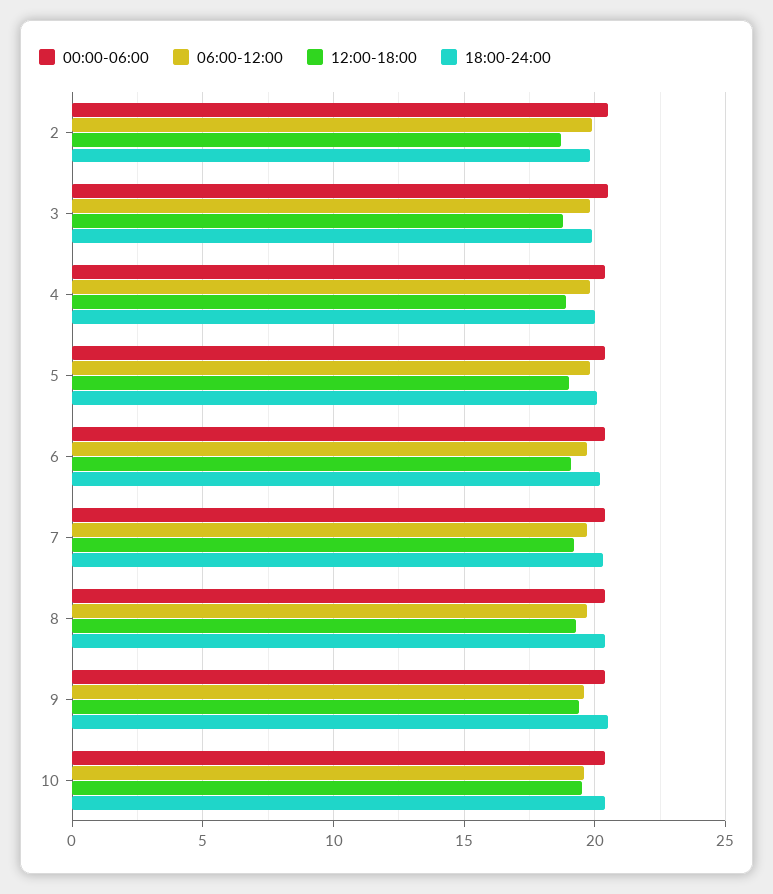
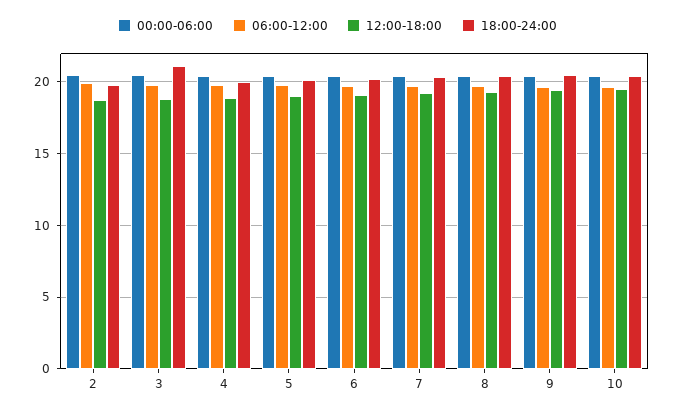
  {
    "00:00-06:00": {
      "2": 20.5,
      "3": 20.5,
      "4": 20.5,
      "5": 20.5,
      "6": 20.5,
      "7": 20.5,
      "8": 20.5,
      "9": 20.5,
      "10": 20.5
    },
    "06:00-12:00": {
      "2": 20,
      "3": 20,
      "4": 20,
      "5": 20,
      "6": 19.5,
      "7": 19.5,
      "8": 19.5,
      "9": 19.5,
      "10": 19.5
    },
    "12:00-18:00": {
      "2": 18.5,
      "3": 19,
      "4": 19,
      "5": 19,
      "6": 19,
      "7": 19,
      "8": 19.5,
      "9": 19.5,
      "10": 19.5
    },
    "18:00-24:00": {
      "2": 20,
-     "3": 20,
+     "3": 21,
      "4": 20,
      "5": 20,
      "6": 20,
      "7": 20.5,
      "8": 20.5,
      "9": 20.5,
      "10": 20.5
    }
  }

